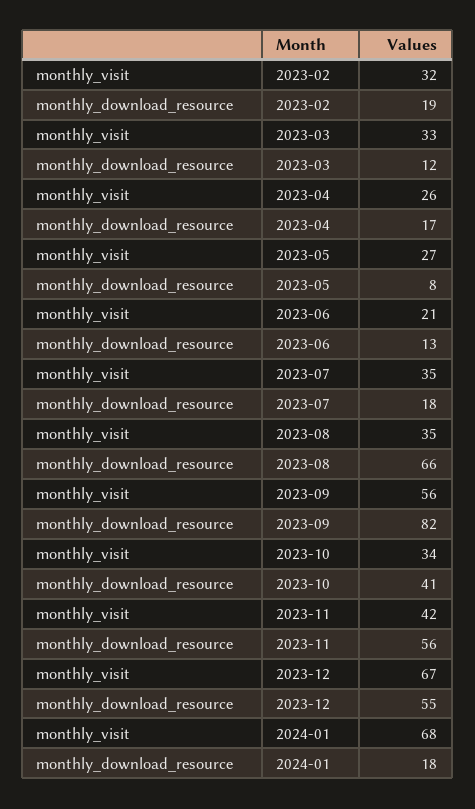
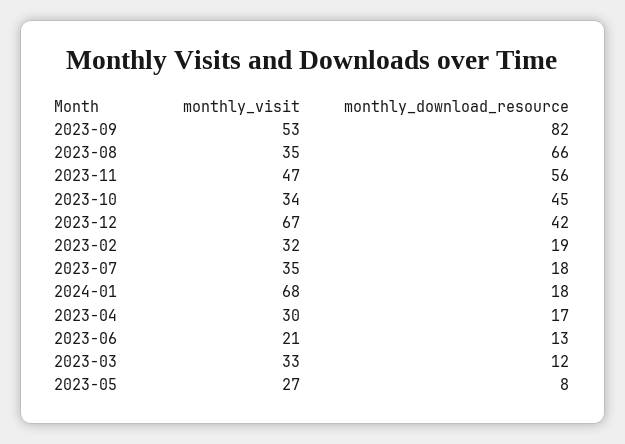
  {
    "monthly_visit": {
      "2023-02": 32,
      "2023-03": 33,
-     "2023-04": 26,
+     "2023-04": 30,
      "2023-05": 27,
      "2023-06": 21,
      "2023-07": 35,
      "2023-08": 35,
-     "2023-09": 56,
+     "2023-09": 53,
      "2023-10": 34,
-     "2023-11": 42,
+     "2023-11": 47,
      "2023-12": 67,
      "2024-01": 68
    },
    "monthly_download_resource": {
      "2023-02": 19,
      "2023-03": 12,
      "2023-04": 17,
      "2023-05": 8,
      "2023-06": 13,
      "2023-07": 18,
      "2023-08": 66,
      "2023-09": 82,
-     "2023-10": 41,
+     "2023-10": 45,
      "2023-11": 56,
-     "2023-12": 55,
+     "2023-12": 42,
      "2024-01": 18
    }
  }

